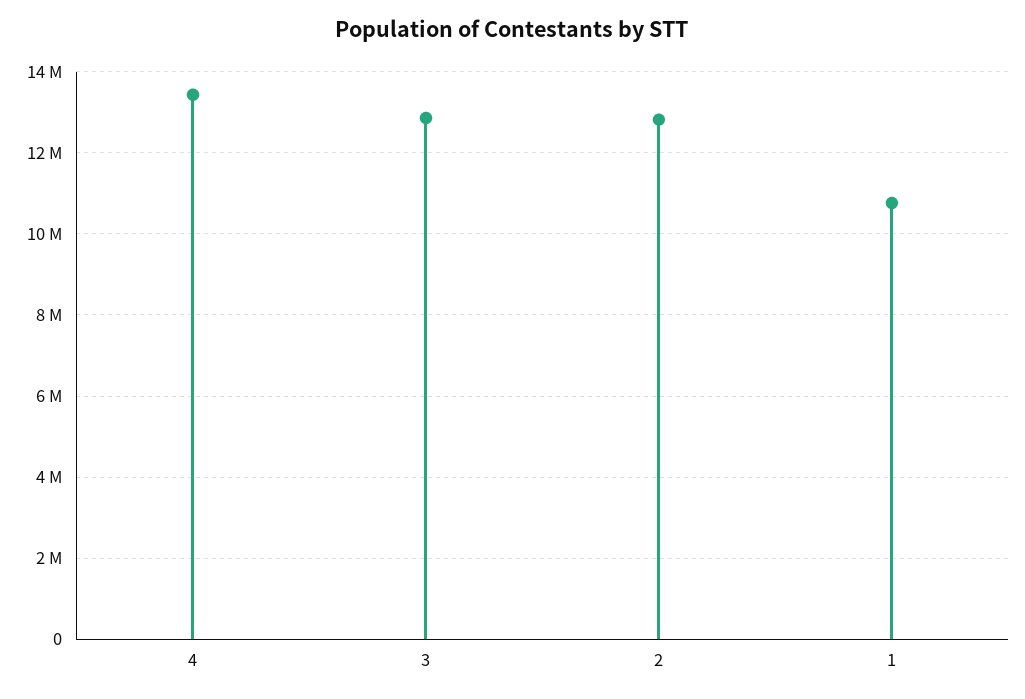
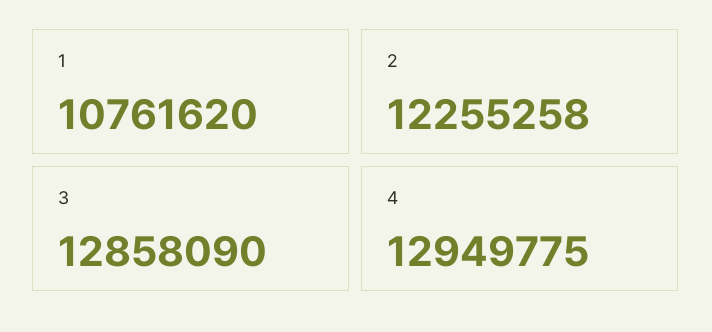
  {
-   "4": 13400000,
+   "4": 12949775,
    "3": 12858090,
-   "2": 12800000,
+   "2": 12255258,
    "1": 10761620
  }

